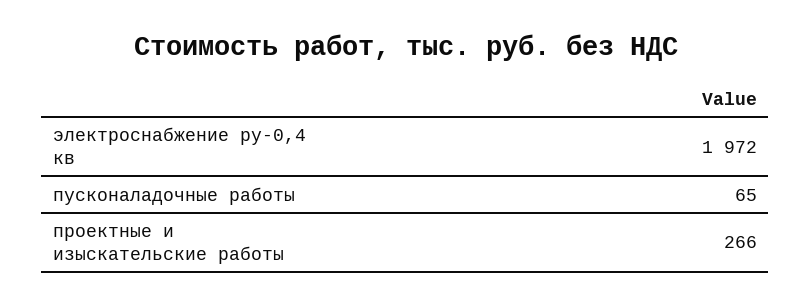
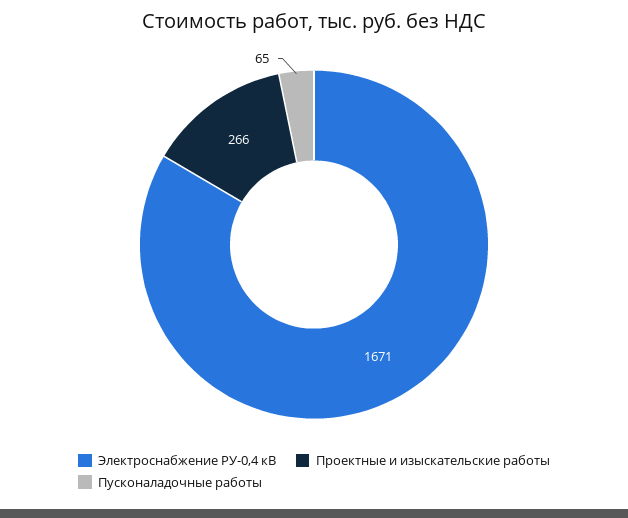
  {
-   "электроснабжение ру-0,4 кв": 1972,
+   "электроснабжение ру-0,4 кв": 1671,
    "пусконаладочные работы": 65,
    "проектные и изыскательские работы": 266
  }

